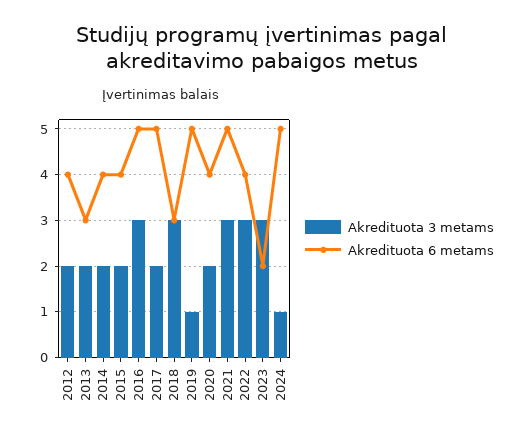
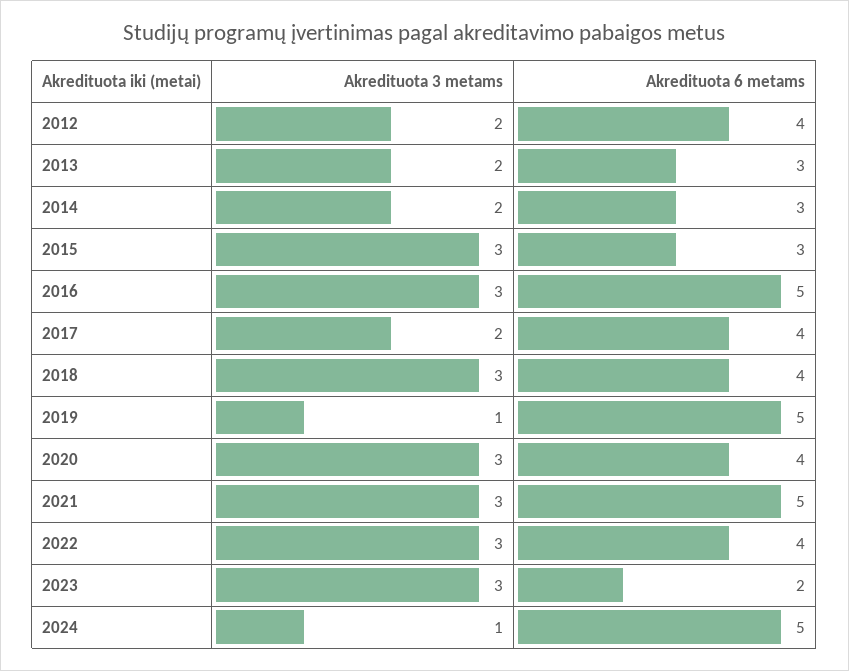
  {
    "Akredituota 3 metams": {
      "2012": 2,
      "2013": 2,
      "2014": 2,
-     "2015": 2,
+     "2015": 3,
      "2016": 3,
      "2017": 2,
      "2018": 3,
      "2019": 1,
-     "2020": 2,
+     "2020": 3,
      "2021": 3,
      "2022": 3,
      "2023": 3,
      "2024": 1
    },
    "Akredituota 6 metams": {
      "2012": 4,
      "2013": 3,
-     "2014": 4,
+     "2014": 3,
-     "2015": 4,
+     "2015": 3,
      "2016": 5,
-     "2017": 5,
+     "2017": 4,
-     "2018": 3,
+     "2018": 4,
      "2019": 5,
      "2020": 4,
      "2021": 5,
      "2022": 4,
      "2023": 2,
      "2024": 5
    }
  }

